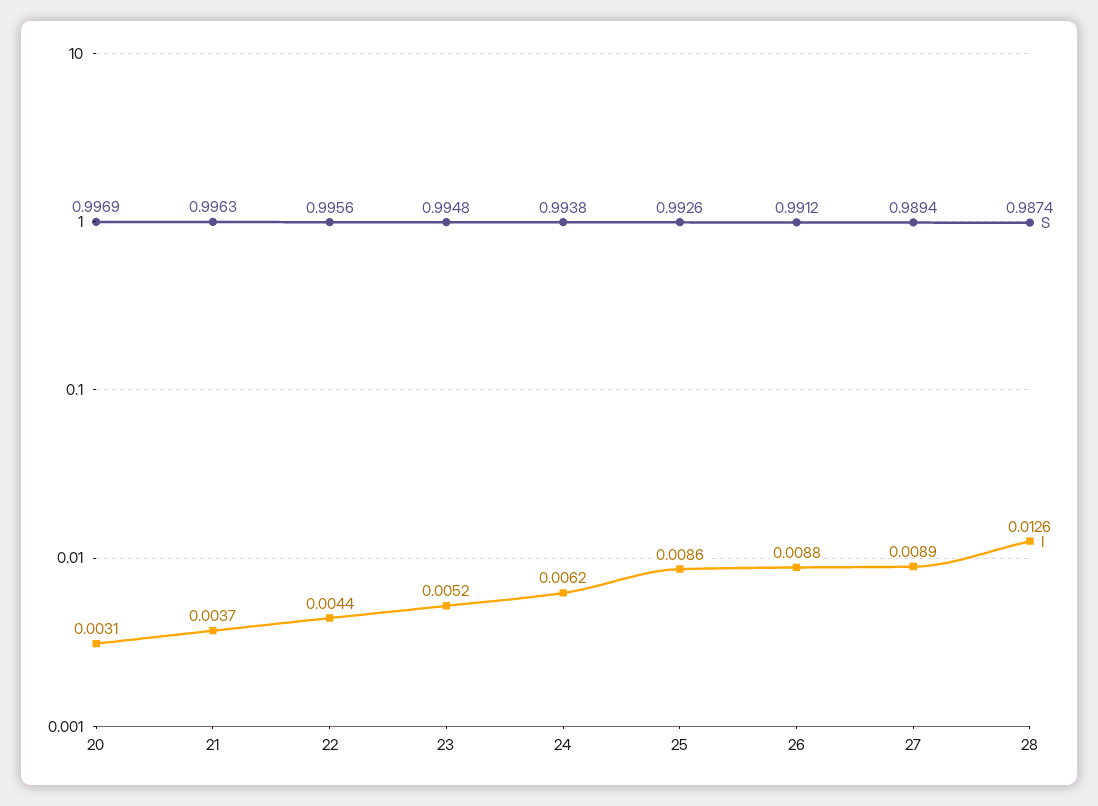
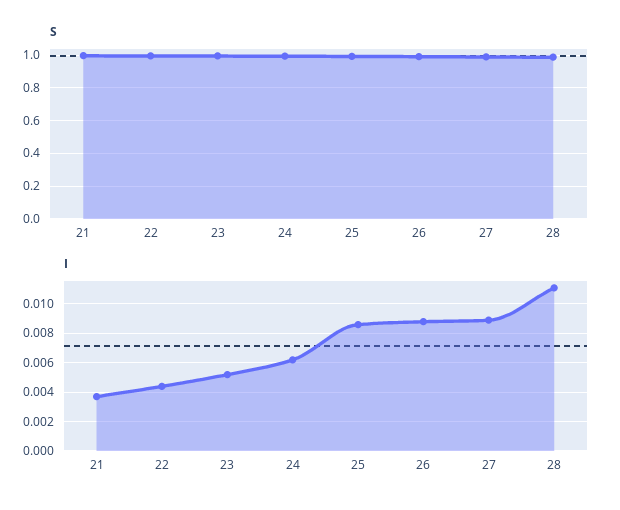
  {
    "S": {
-     "20": 0.9969,
      "21": 0.9963,
      "22": 0.9956,
      "23": 0.9948,
      "24": 0.9938,
      "25": 0.9926,
      "26": 0.9912,
      "27": 0.9894,
      "28": 0.9874
    },
    "I": {
-     "20": 0.0031,
      "21": 0.0037,
      "22": 0.0044,
      "23": 0.0052,
      "24": 0.0062,
      "25": 0.0086,
      "26": 0.0088,
      "27": 0.0089,
-     "28": 0.0126
+     "28": 0.011
    }
  }

